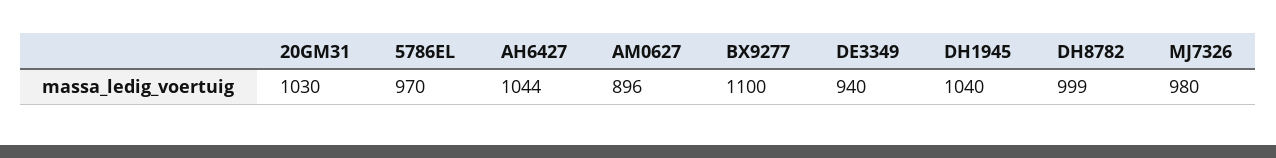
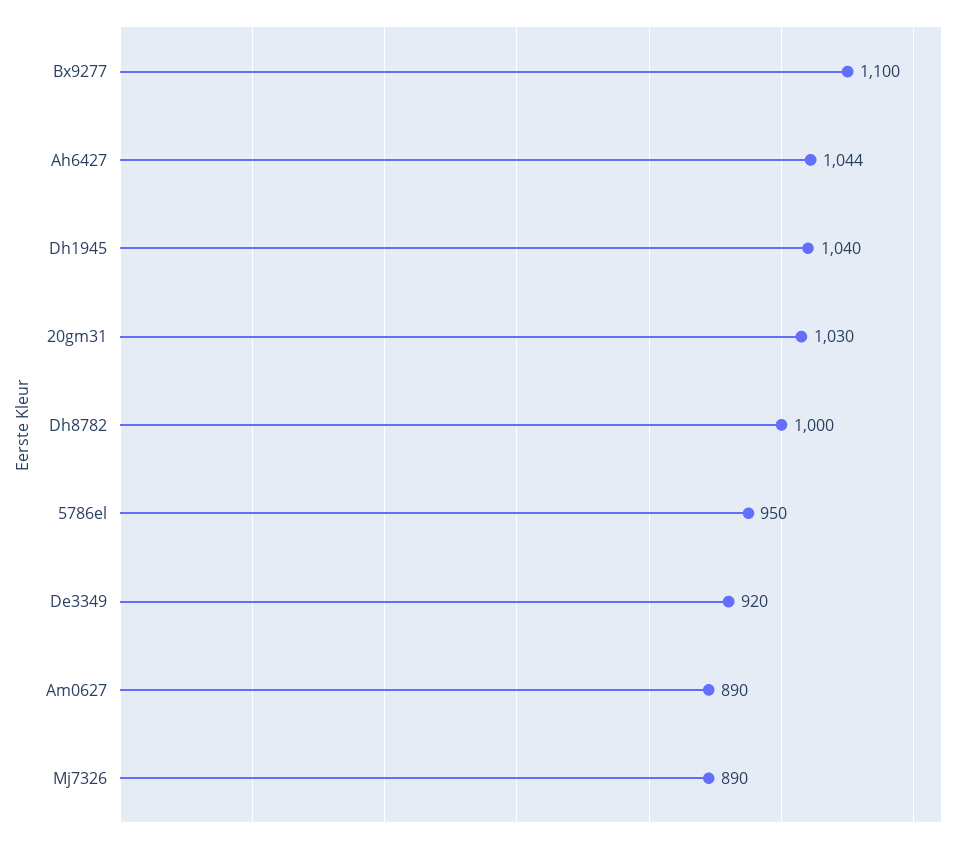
  {
    "20GM31": 1030,
-   "5786EL": 970,
+   "5786EL": 950,
    "AH6427": 1044,
-   "AM0627": 896,
+   "AM0627": 890,
    "BX9277": 1100,
-   "DE3349": 940,
+   "DE3349": 920,
    "DH1945": 1040,
-   "DH8782": 999,
+   "DH8782": 1000,
-   "MJ7326": 980
+   "MJ7326": 890
  }

